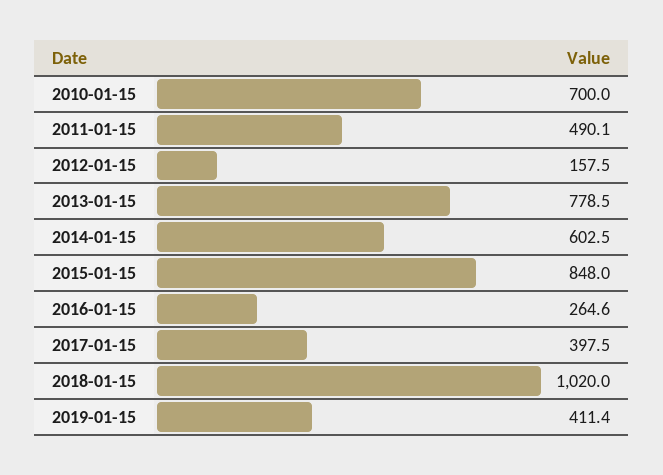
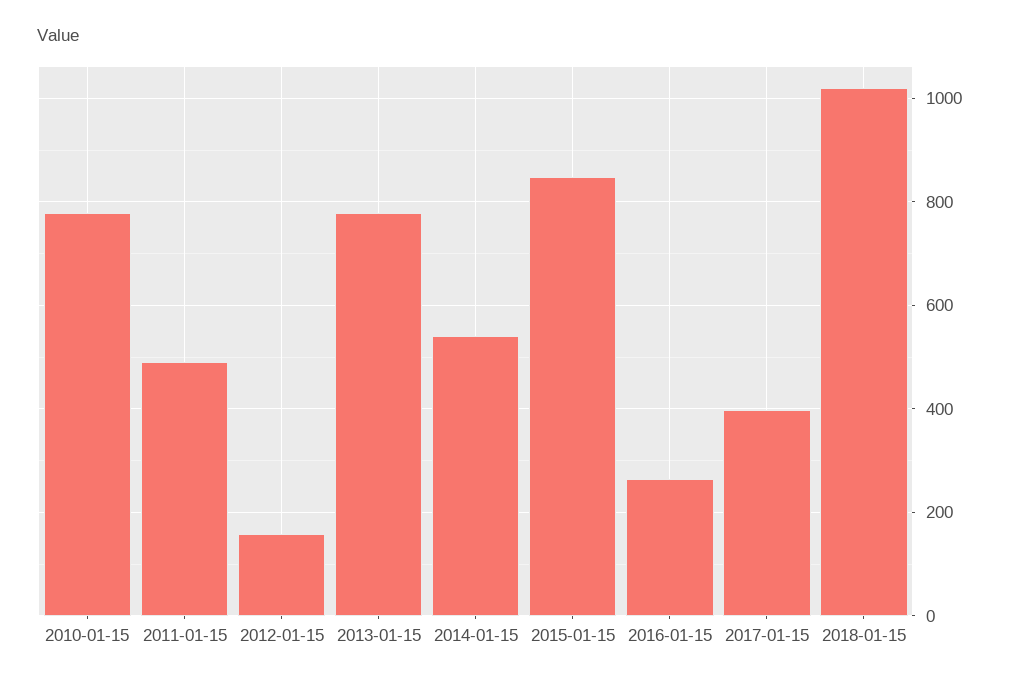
  {
-   "2010-01-15": 700,
+   "2010-01-15": 780,
    "2011-01-15": 490.1,
    "2012-01-15": 157.5,
    "2013-01-15": 778.5,
-   "2014-01-15": 602.5,
+   "2014-01-15": 540,
    "2015-01-15": 848,
    "2016-01-15": 264.6,
    "2017-01-15": 397.5,
-   "2018-01-15": 1020,
+   "2018-01-15": 1020
-   "2019-01-15": 411.4
  }

